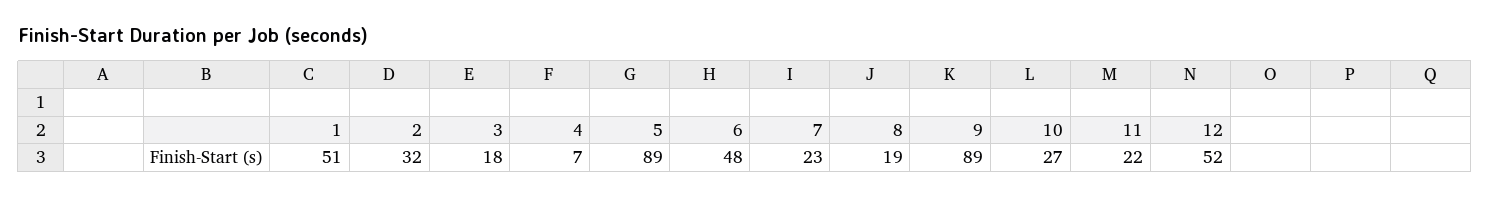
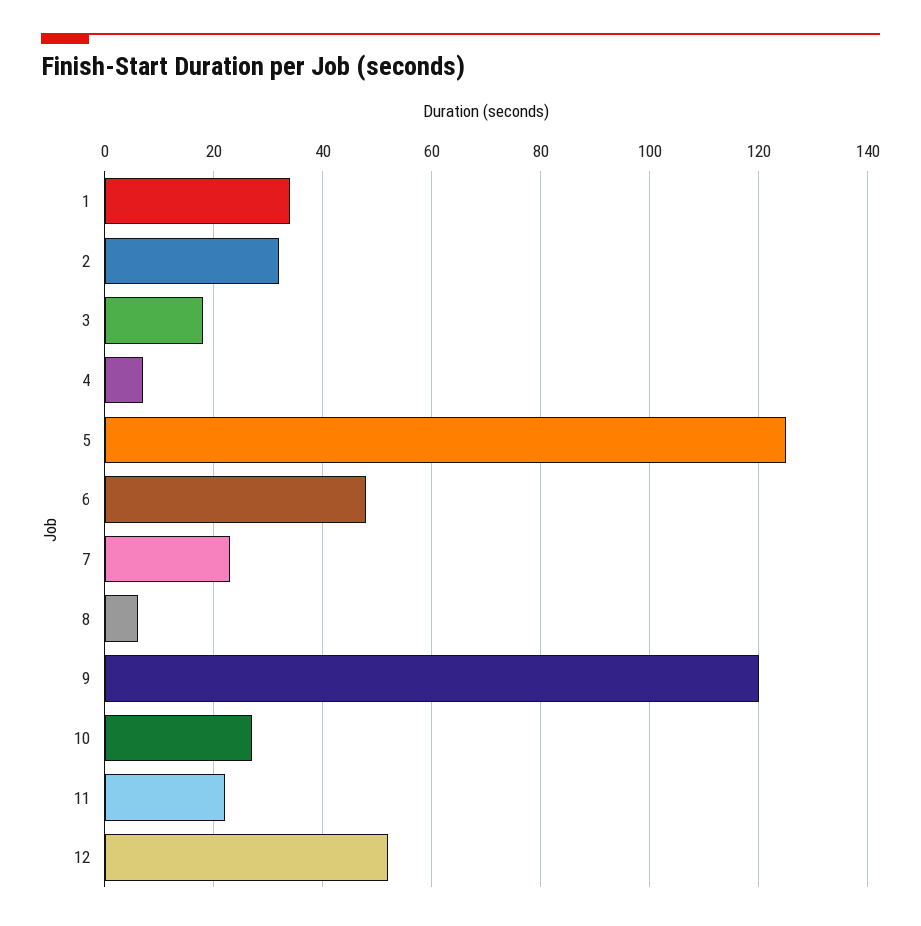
  {
-   "1": 51,
+   "1": 35,
    "2": 32,
    "3": 18,
    "4": 7,
-   "5": 89,
+   "5": 125,
    "6": 48,
    "7": 23,
-   "8": 19,
+   "8": 5,
-   "9": 89,
+   "9": 120,
    "10": 27,
    "11": 22,
    "12": 52
  }

